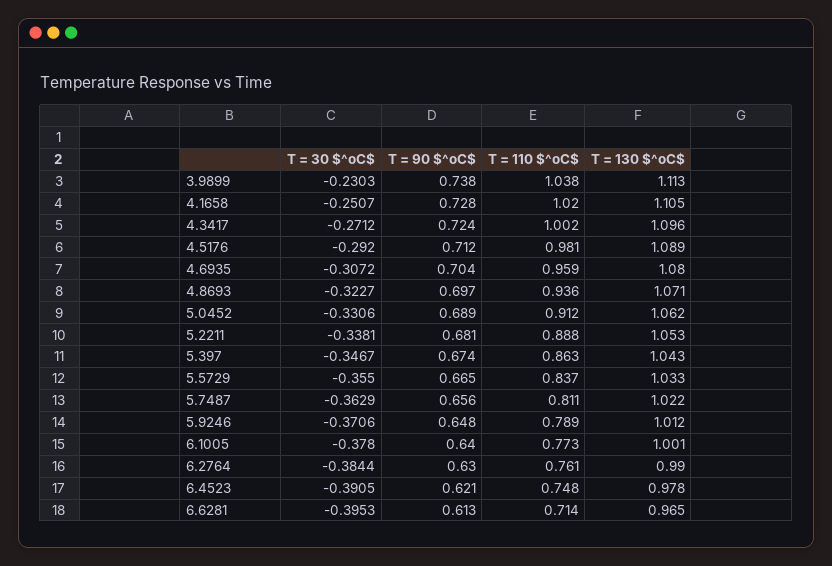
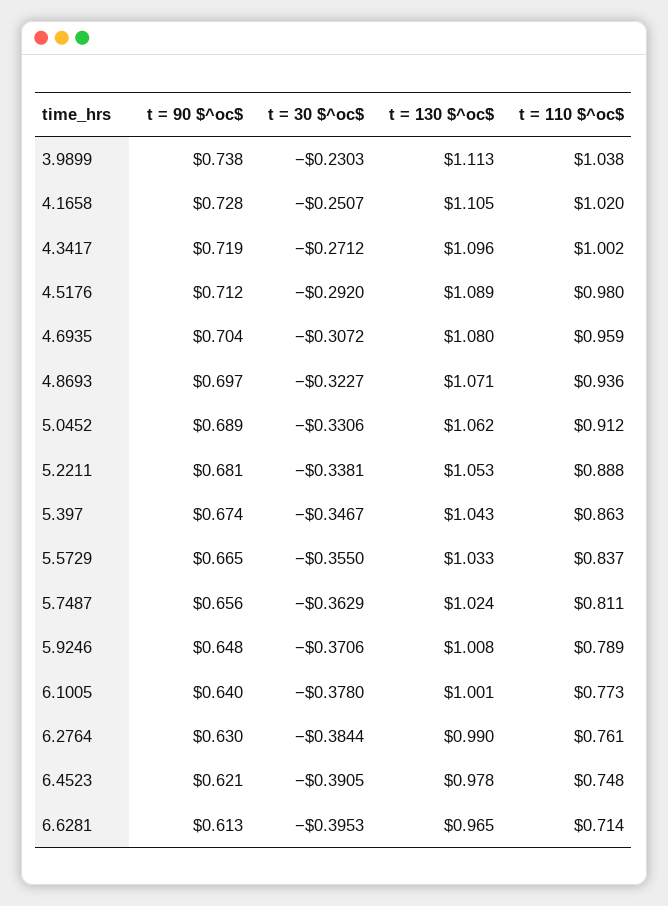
  {
    "T = 30 $^oC$": {
      "3.9899": -0.2303,
      "4.1658": -0.2507,
      "4.3417": -0.2712,
      "4.5176": -0.292,
      "4.6935": -0.3072,
      "4.8693": -0.3227,
      "5.0452": -0.3306,
      "5.2211": -0.3381,
      "5.397": -0.3467,
      "5.5729": -0.355,
      "5.7487": -0.3629,
      "5.9246": -0.3706,
      "6.1005": -0.378,
      "6.2764": -0.3844,
      "6.4523": -0.3905,
      "6.6281": -0.3953
    },
    "T = 90 $^oC$": {
      "3.9899": 0.738,
      "4.1658": 0.728,
-     "4.3417": 0.724,
+     "4.3417": 0.719,
      "4.5176": 0.712,
      "4.6935": 0.704,
      "4.8693": 0.697,
      "5.0452": 0.689,
      "5.2211": 0.681,
      "5.397": 0.674,
      "5.5729": 0.665,
      "5.7487": 0.656,
      "5.9246": 0.648,
      "6.1005": 0.64,
      "6.2764": 0.63,
      "6.4523": 0.621,
      "6.6281": 0.613
    },
    "T = 110 $^oC$": {
      "3.9899": 1.038,
      "4.1658": 1.02,
      "4.3417": 1.002,
-     "4.5176": 0.981,
+     "4.5176": 0.98,
      "4.6935": 0.959,
      "4.8693": 0.936,
      "5.0452": 0.912,
      "5.2211": 0.888,
      "5.397": 0.863,
      "5.5729": 0.837,
      "5.7487": 0.811,
      "5.9246": 0.789,
      "6.1005": 0.773,
      "6.2764": 0.761,
      "6.4523": 0.748,
      "6.6281": 0.714
    },
    "T = 130 $^oC$": {
      "3.9899": 1.113,
      "4.1658": 1.105,
      "4.3417": 1.096,
      "4.5176": 1.089,
      "4.6935": 1.08,
      "4.8693": 1.071,
      "5.0452": 1.062,
      "5.2211": 1.053,
      "5.397": 1.043,
      "5.5729": 1.033,
-     "5.7487": 1.022,
+     "5.7487": 1.024,
-     "5.9246": 1.012,
+     "5.9246": 1.008,
      "6.1005": 1.001,
      "6.2764": 0.99,
      "6.4523": 0.978,
      "6.6281": 0.965
    }
  }

